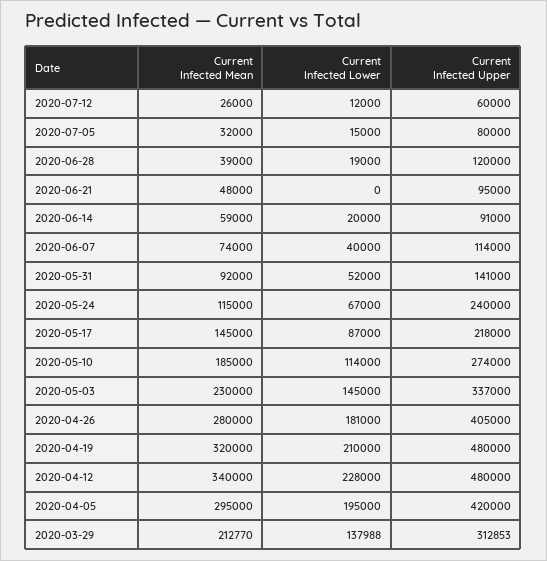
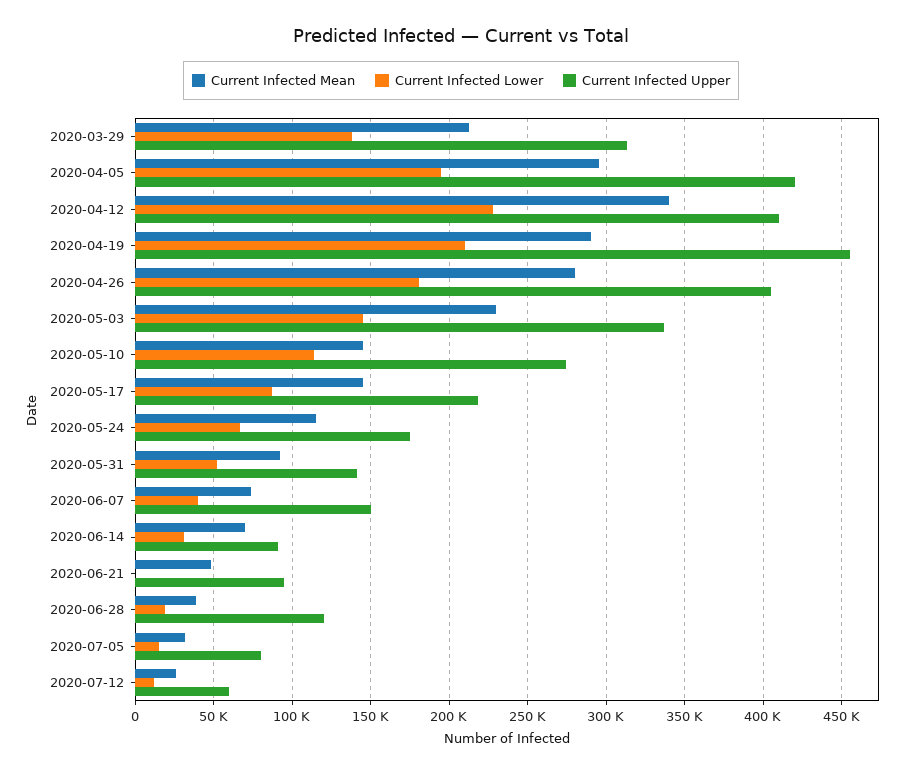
  {
    "Current Infected Mean": {
      "2020-07-12": 26000,
      "2020-07-05": 32000,
      "2020-06-28": 39000,
      "2020-06-21": 48000,
-     "2020-06-14": 59000,
+     "2020-06-14": 70000,
      "2020-06-07": 74000,
      "2020-05-31": 92000,
      "2020-05-24": 115000,
      "2020-05-17": 145000,
-     "2020-05-10": 185000,
+     "2020-05-10": 145000,
      "2020-05-03": 230000,
      "2020-04-26": 280000,
-     "2020-04-19": 320000,
+     "2020-04-19": 290000,
      "2020-04-12": 340000,
      "2020-04-05": 295000,
      "2020-03-29": 212770
    },
    "Current Infected Lower": {
      "2020-07-12": 12000,
      "2020-07-05": 15000,
      "2020-06-28": 19000,
      "2020-06-21": 0,
-     "2020-06-14": 20000,
+     "2020-06-14": 30000,
      "2020-06-07": 40000,
      "2020-05-31": 52000,
      "2020-05-24": 67000,
      "2020-05-17": 87000,
      "2020-05-10": 114000,
      "2020-05-03": 145000,
      "2020-04-26": 181000,
      "2020-04-19": 210000,
      "2020-04-12": 228000,
      "2020-04-05": 195000,
      "2020-03-29": 137988
    },
    "Current Infected Upper": {
      "2020-07-12": 60000,
      "2020-07-05": 80000,
      "2020-06-28": 120000,
      "2020-06-21": 95000,
      "2020-06-14": 91000,
-     "2020-06-07": 114000,
+     "2020-06-07": 150000,
      "2020-05-31": 141000,
-     "2020-05-24": 240000,
+     "2020-05-24": 175000,
      "2020-05-17": 218000,
      "2020-05-10": 274000,
      "2020-05-03": 337000,
      "2020-04-26": 405000,
-     "2020-04-19": 480000,
+     "2020-04-19": 455000,
-     "2020-04-12": 480000,
+     "2020-04-12": 410000,
      "2020-04-05": 420000,
      "2020-03-29": 312853
    }
  }

